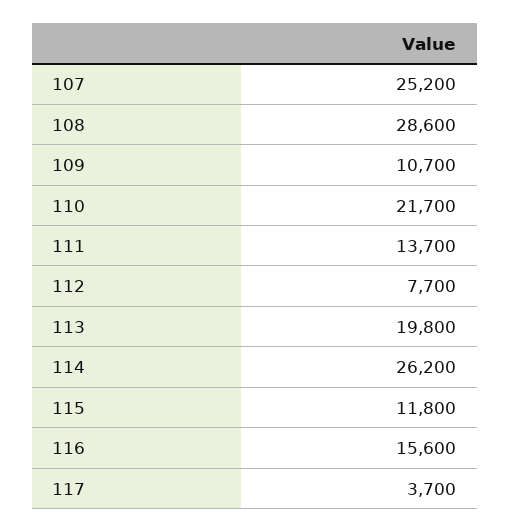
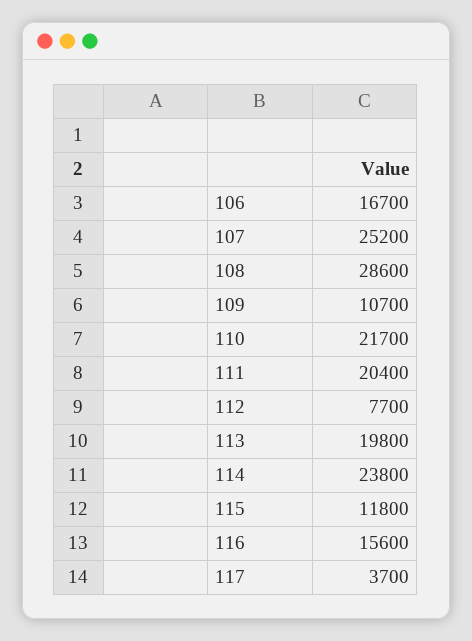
  {
    "107": 25200,
    "108": 28600,
    "109": 10700,
    "110": 21700,
-   "111": 13700,
+   "111": 20400,
    "112": 7700,
    "113": 19800,
-   "114": 26200,
+   "114": 23800,
    "115": 11800,
    "116": 15600,
-   "117": 3700
+   "117": 3700,
+   "106": 16700
  }

